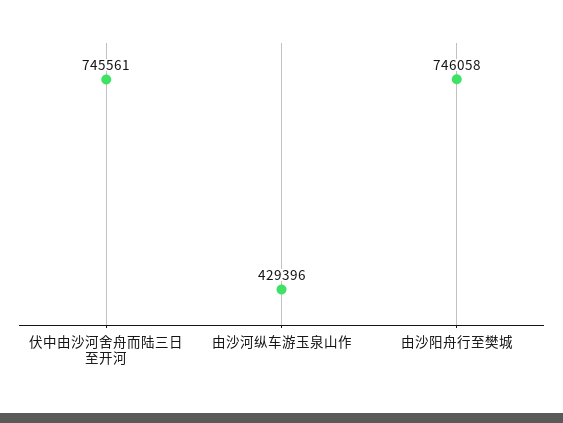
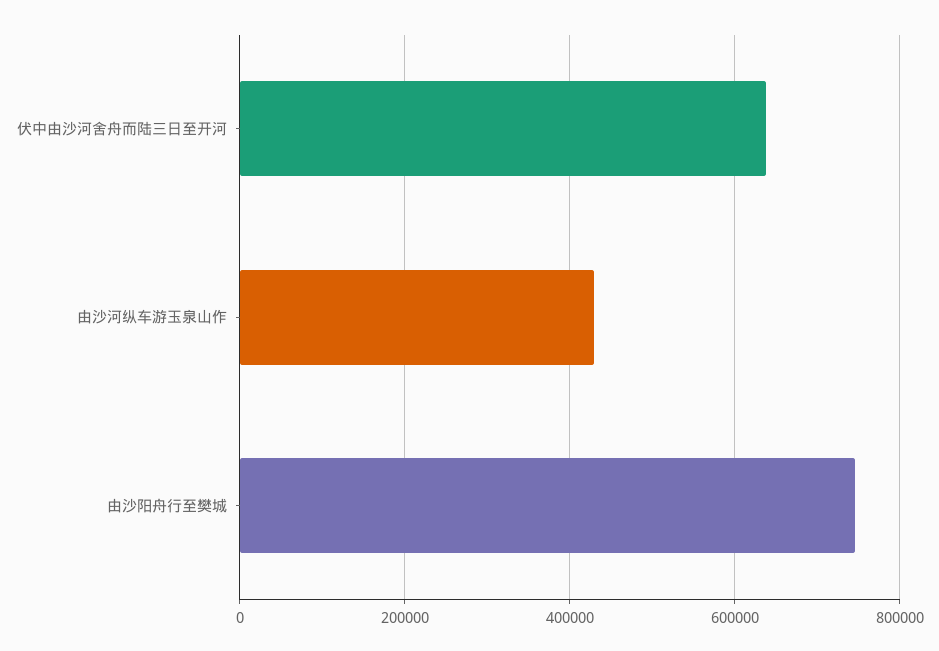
  {
-   "伏中由沙河舍舟而陆三日至开河": 745561,
+   "伏中由沙河舍舟而陆三日至开河": 640000,
    "由沙河纵车游玉泉山作": 429396,
    "由沙阳舟行至樊城": 746058
  }

